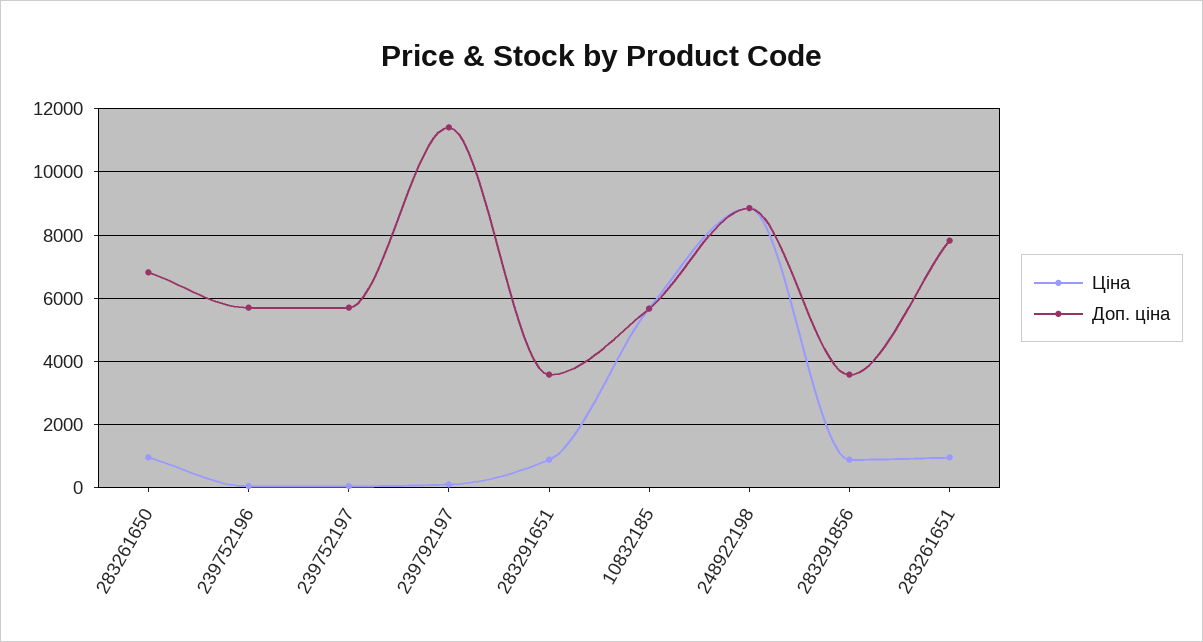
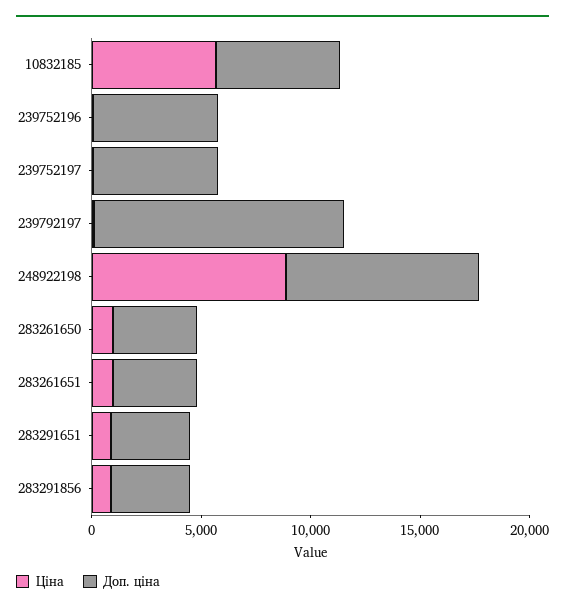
  {
    "Ціна": {
      "283261650": 1000,
      "239752196": 0,
      "239752197": 0,
      "239792197": 200,
      "283291651": 800,
      "10832185": 5600,
      "248922198": 8800,
      "283291856": 800,
      "283261651": 1000
    },
    "Доп. ціна": {
-     "283261650": 6800,
+     "283261650": 4000,
      "239752196": 5800,
      "239752197": 5800,
      "239792197": 11400,
      "283291651": 3600,
      "10832185": 5600,
      "248922198": 8800,
      "283291856": 3600,
-     "283261651": 7800
+     "283261651": 4000
    }
  }

